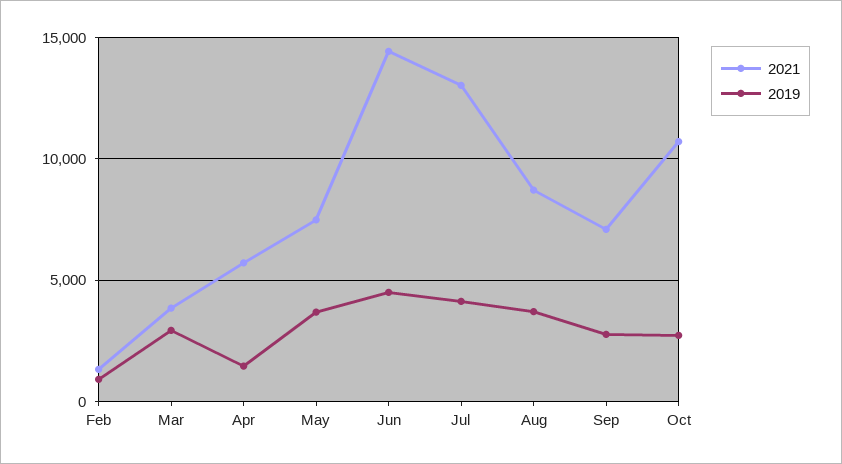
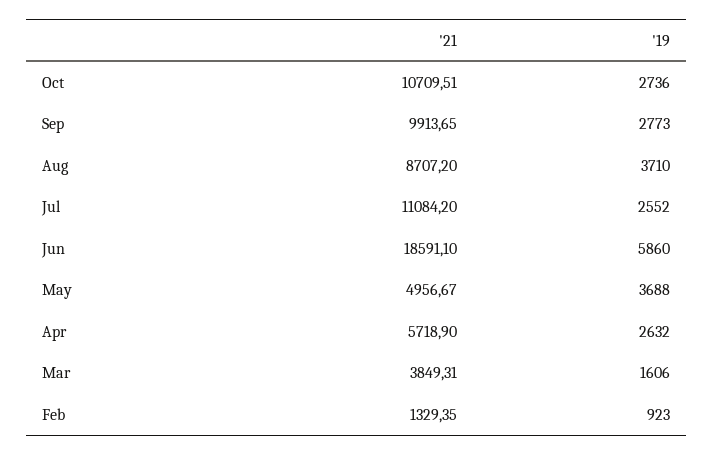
  {
    "2021": {
      "Feb": 1329.35,
      "Mar": 3849.31,
      "Apr": 5718.9,
-     "May": 7500,
+     "May": 4956.67,
-     "Jun": 14500,
+     "Jun": 18591.1,
-     "Jul": 13000,
+     "Jul": 11084.2,
      "Aug": 8707.2,
-     "Sep": 7000,
+     "Sep": 9913.65,
      "Oct": 10709.51
    },
    "2019": {
      "Feb": 923,
-     "Mar": 3000,
+     "Mar": 1606,
-     "Apr": 1500,
+     "Apr": 2632,
      "May": 3688,
-     "Jun": 4500,
+     "Jun": 5860,
-     "Jul": 4000,
+     "Jul": 2552,
      "Aug": 3710,
      "Sep": 2773,
      "Oct": 2736
    }
  }

